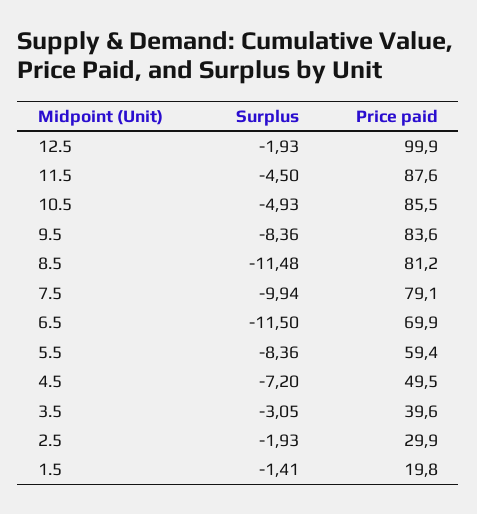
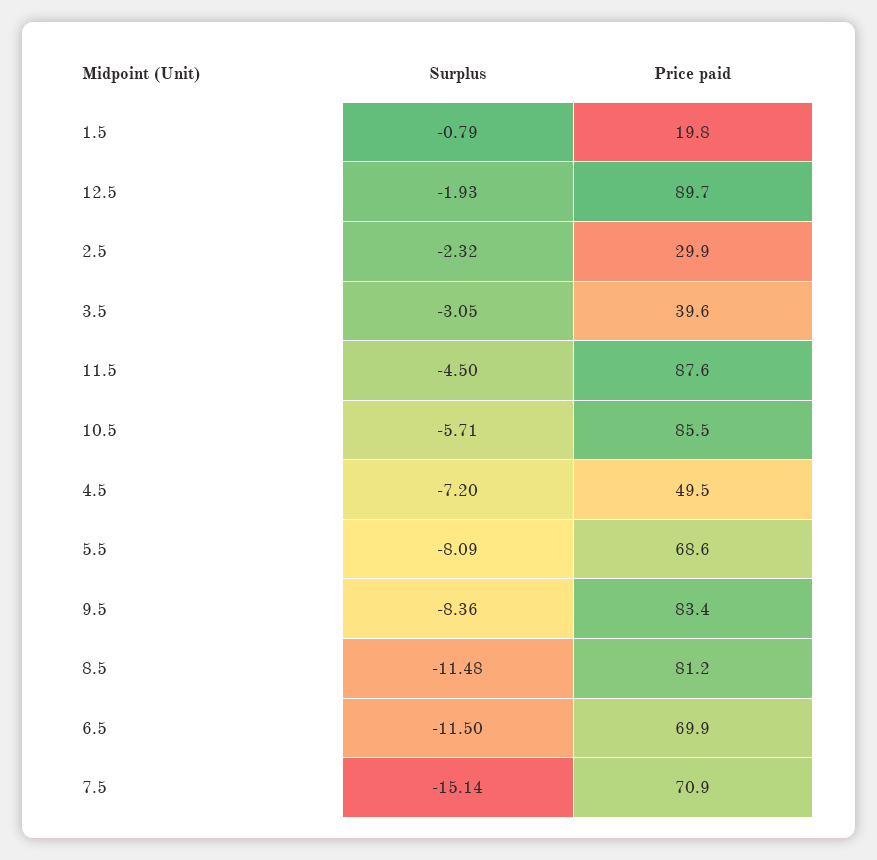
  {
    "Surplus": {
      "12.5": -1.93,
      "11.5": -4.5,
-     "10.5": -4.93,
+     "10.5": -5.71,
      "9.5": -8.36,
      "8.5": -11.48,
-     "7.5": -9.94,
+     "7.5": -15.14,
      "6.5": -11.5,
-     "5.5": -8.36,
+     "5.5": -8.09,
      "4.5": -7.2,
      "3.5": -3.05,
-     "2.5": -1.93,
+     "2.5": -2.32,
-     "1.5": -1.41
+     "1.5": -0.79
    },
    "Price paid": {
-     "12.5": 99.9,
+     "12.5": 89.7,
      "11.5": 87.6,
      "10.5": 85.5,
-     "9.5": 83.6,
+     "9.5": 83.4,
      "8.5": 81.2,
-     "7.5": 79.1,
+     "7.5": 70.9,
      "6.5": 69.9,
-     "5.5": 59.4,
+     "5.5": 68.6,
      "4.5": 49.5,
      "3.5": 39.6,
      "2.5": 29.9,
      "1.5": 19.8
    }
  }

